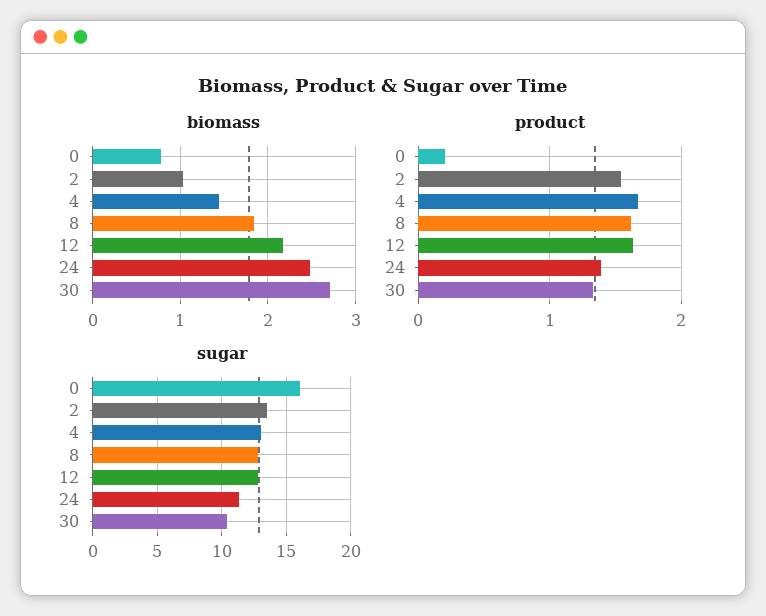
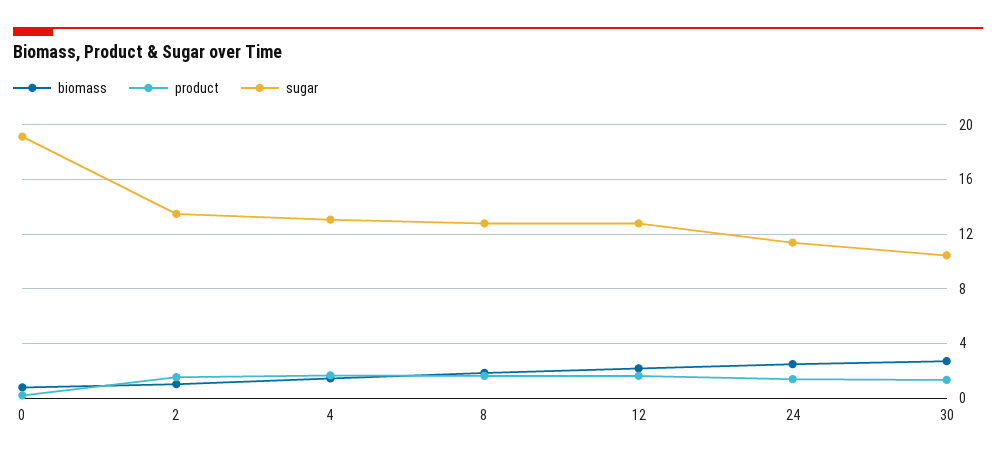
  {
    "biomass": {
      "0": 0.8,
      "2": 1,
      "4": 1.4,
      "8": 1.8,
      "12": 2.2,
      "24": 2.5,
      "30": 2.7
    },
    "product": {
      "0": 0.2,
      "2": 1.5,
      "4": 1.7,
      "8": 1.6,
      "12": 1.6,
      "24": 1.4,
      "30": 1.3
    },
    "sugar": {
-     "0": 16,
+     "0": 19,
      "2": 13.5,
      "4": 13,
      "8": 13,
      "12": 13,
      "24": 11.5,
      "30": 10.5
    }
  }

